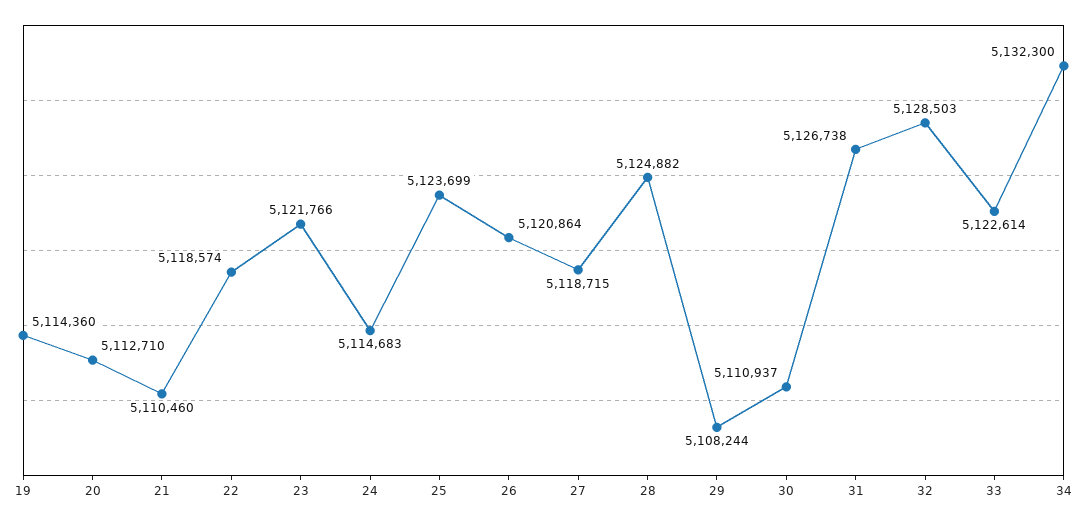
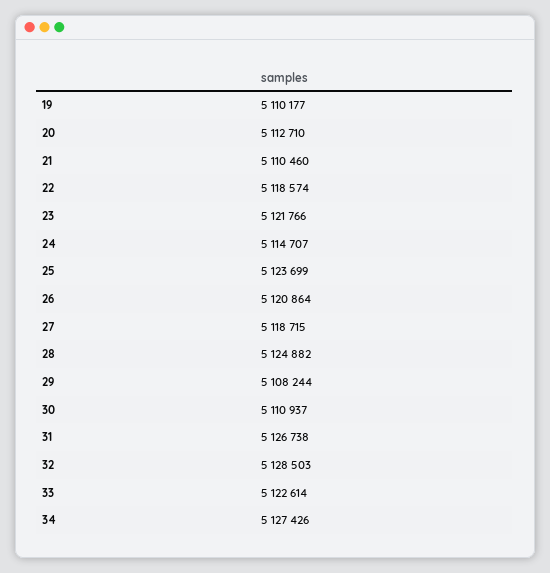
  {
-   "19": 5114360,
+   "19": 5110177,
    "20": 5112710,
    "21": 5110460,
    "22": 5118574,
    "23": 5121766,
-   "24": 5114683,
+   "24": 5114707,
    "25": 5123699,
    "26": 5120864,
    "27": 5118715,
    "28": 5124882,
    "29": 5108244,
    "30": 5110937,
    "31": 5126738,
    "32": 5128503,
    "33": 5122614,
-   "34": 5132300
+   "34": 5127426
  }

